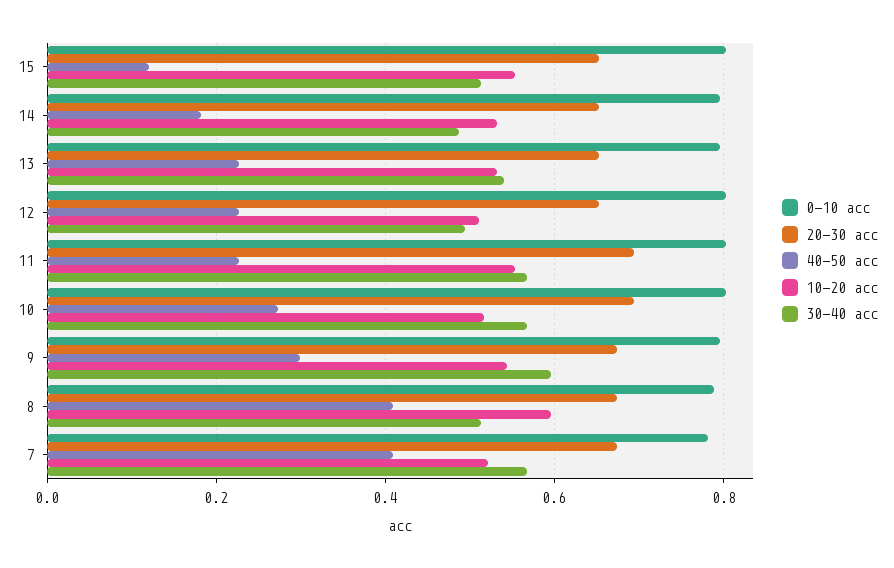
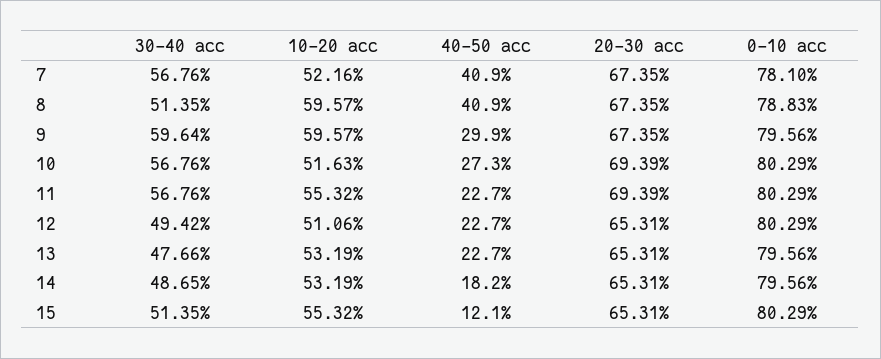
  {
    "0-10 acc": {
      "15": 0.8029,
      "14": 0.7956,
      "13": 0.7956,
      "12": 0.8029,
      "11": 0.8029,
      "10": 0.8029,
      "9": 0.7956,
      "8": 0.7883,
      "7": 0.781
    },
    "20-30 acc": {
      "15": 0.6531,
      "14": 0.6531,
      "13": 0.6531,
      "12": 0.6531,
      "11": 0.6939,
      "10": 0.6939,
      "9": 0.6735,
      "8": 0.6735,
      "7": 0.6735
    },
    "40-50 acc": {
      "15": 0.121,
      "14": 0.182,
      "13": 0.227,
      "12": 0.227,
      "11": 0.227,
      "10": 0.273,
      "9": 0.299,
      "8": 0.409,
      "7": 0.409
    },
    "10-20 acc": {
      "15": 0.5532,
      "14": 0.5319,
      "13": 0.5319,
      "12": 0.5106,
      "11": 0.5532,
      "10": 0.5163,
-     "9": 0.54,
+     "9": 0.5957,
      "8": 0.5957,
      "7": 0.5216
    },
    "30-40 acc": {
      "15": 0.5135,
      "14": 0.4865,
-     "13": 0.54,
+     "13": 0.4766,
      "12": 0.4942,
      "11": 0.5676,
      "10": 0.5676,
      "9": 0.5964,
      "8": 0.5135,
      "7": 0.5676
    }
  }

